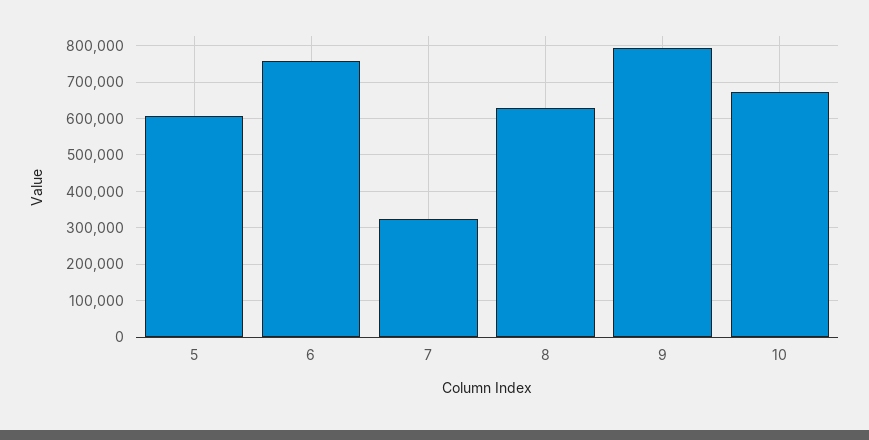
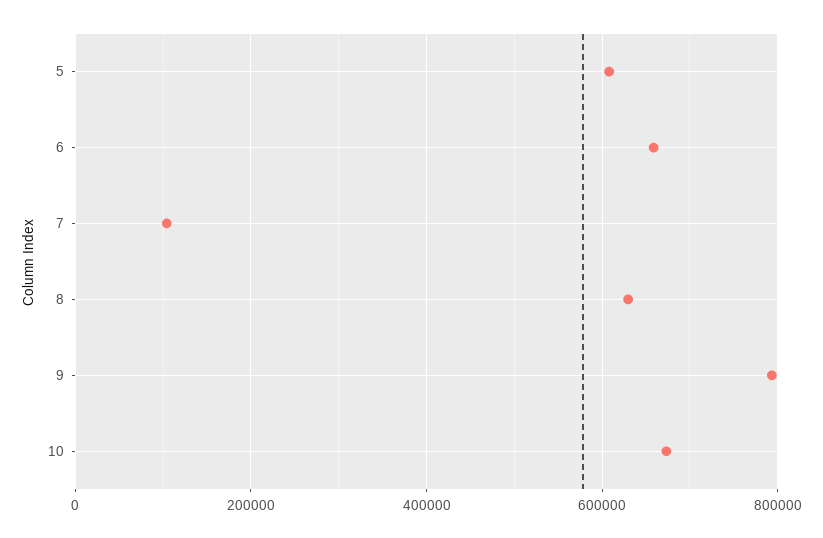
  {
    "5": 600000,
-   "6": 760000,
+   "6": 660000,
-   "7": 320000,
+   "7": 100000,
    "8": 620000,
    "9": 800000,
    "10": 680000
  }

